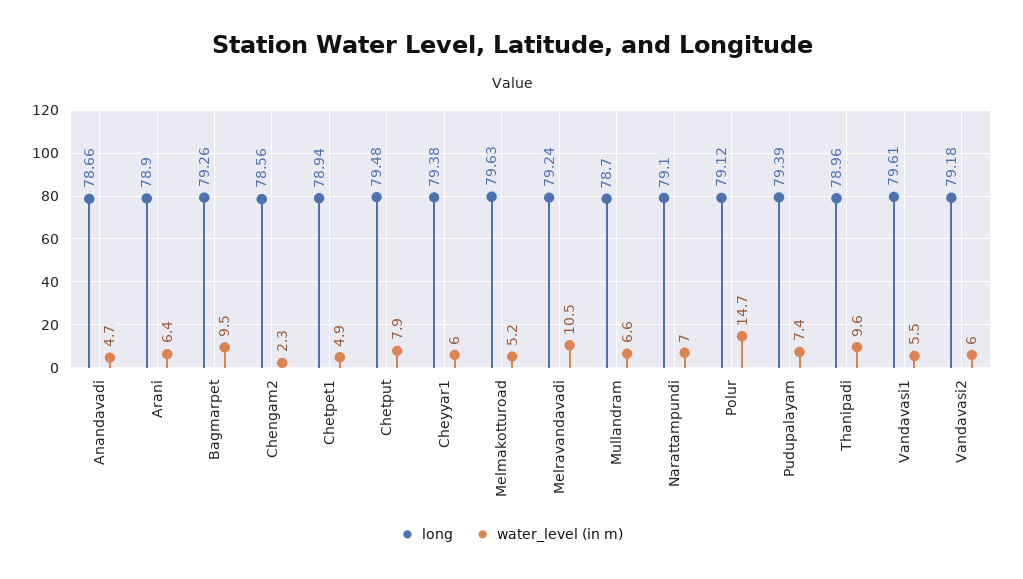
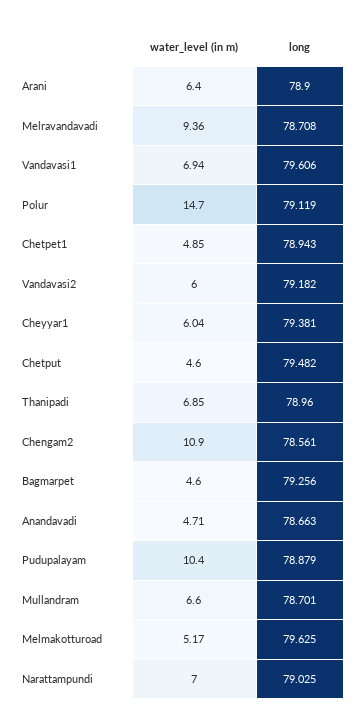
  {
    "long": {
      "Anandavadi": 78.663,
      "Arani": 78.9,
      "Bagmarpet": 79.256,
      "Chengam2": 78.561,
      "Chetpet1": 78.943,
      "Chetput": 79.482,
      "Cheyyar1": 79.381,
      "Melmakotturoad": 79.625,
-     "Melravandavadi": 79.24,
+     "Melravandavadi": 78.708,
      "Mullandram": 78.701,
-     "Narattampundi": 79.1,
+     "Narattampundi": 79.025,
      "Polur": 79.119,
-     "Pudupalayam": 79.39,
+     "Pudupalayam": 78.879,
      "Thanipadi": 78.96,
      "Vandavasi1": 79.606,
      "Vandavasi2": 79.182
    },
    "water_level (in m)": {
      "Anandavadi": 4.71,
      "Arani": 6.4,
-     "Bagmarpet": 9.5,
+     "Bagmarpet": 4.6,
-     "Chengam2": 2.3,
+     "Chengam2": 10.9,
      "Chetpet1": 4.85,
-     "Chetput": 7.9,
+     "Chetput": 4.6,
      "Cheyyar1": 6.04,
      "Melmakotturoad": 5.17,
-     "Melravandavadi": 10.5,
+     "Melravandavadi": 9.36,
      "Mullandram": 6.6,
      "Narattampundi": 7,
      "Polur": 14.7,
-     "Pudupalayam": 7.4,
+     "Pudupalayam": 10.4,
-     "Thanipadi": 9.6,
+     "Thanipadi": 6.85,
-     "Vandavasi1": 5.5,
+     "Vandavasi1": 6.94,
      "Vandavasi2": 6
    }
  }

